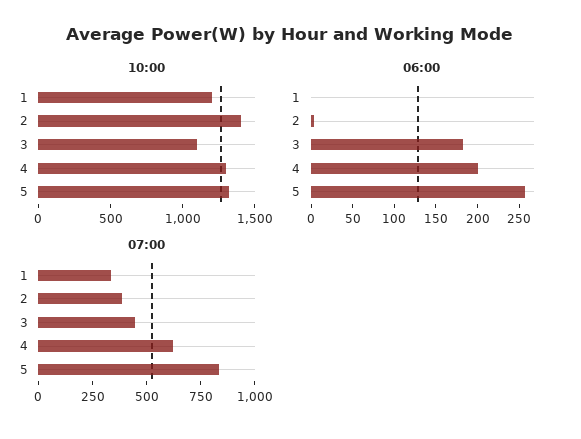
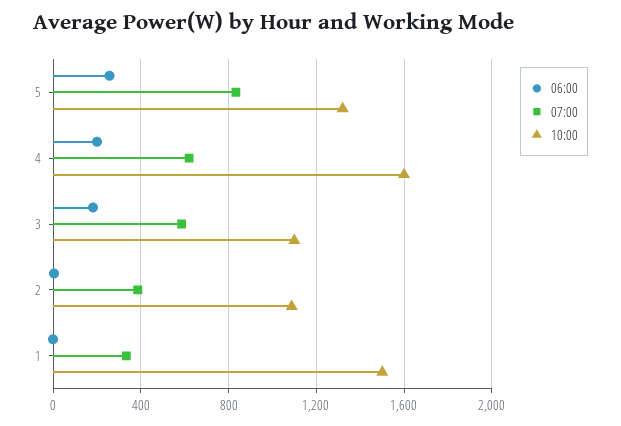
  {
    "10:00": {
-     "1": 1200,
+     "1": 1500,
-     "2": 1400,
+     "2": 1100,
      "3": 1100,
-     "4": 1300,
+     "4": 1600,
      "5": 1300
    },
    "06:00": {
      "1": 0,
      "2": 0,
      "3": 180,
      "4": 200,
      "5": 260
    },
    "07:00": {
      "1": 350,
      "2": 400,
-     "3": 450,
+     "3": 600,
      "4": 600,
      "5": 850
    }
  }

